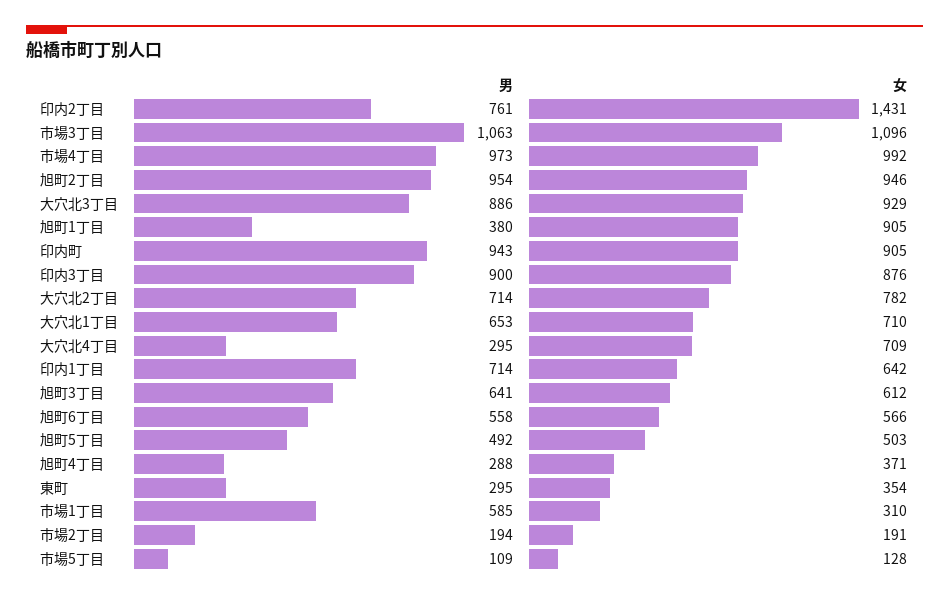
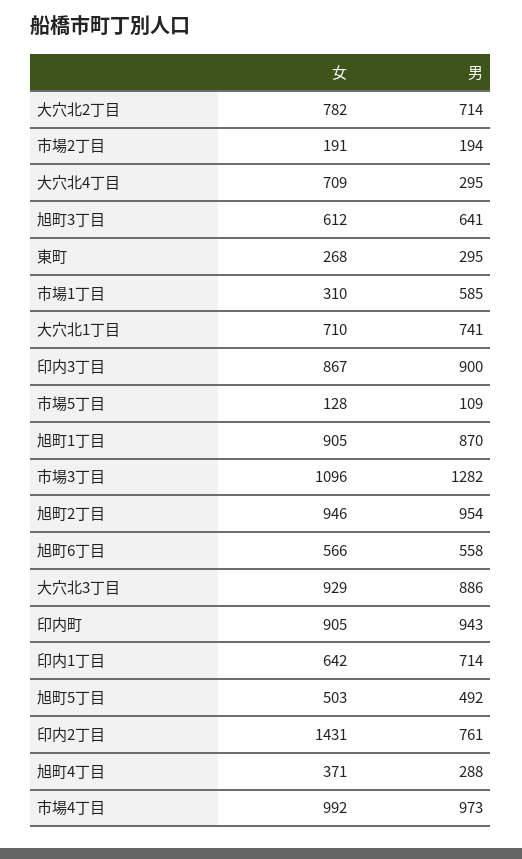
  {
    "男": {
      "印内2丁目": 761,
-     "市場3丁目": 1063,
+     "市場3丁目": 1282,
      "市場4丁目": 973,
      "旭町2丁目": 954,
      "大穴北3丁目": 886,
-     "旭町1丁目": 380,
+     "旭町1丁目": 870,
      "印内町": 943,
      "印内3丁目": 900,
      "大穴北2丁目": 714,
-     "大穴北1丁目": 653,
+     "大穴北1丁目": 741,
      "大穴北4丁目": 295,
      "印内1丁目": 714,
      "旭町3丁目": 641,
      "旭町6丁目": 558,
      "旭町5丁目": 492,
      "旭町4丁目": 288,
      "東町": 295,
      "市場1丁目": 585,
      "市場2丁目": 194,
      "市場5丁目": 109
    },
    "女": {
      "印内2丁目": 1431,
      "市場3丁目": 1096,
      "市場4丁目": 992,
      "旭町2丁目": 946,
      "大穴北3丁目": 929,
      "旭町1丁目": 905,
      "印内町": 905,
-     "印内3丁目": 876,
+     "印内3丁目": 867,
      "大穴北2丁目": 782,
      "大穴北1丁目": 710,
      "大穴北4丁目": 709,
      "印内1丁目": 642,
      "旭町3丁目": 612,
      "旭町6丁目": 566,
      "旭町5丁目": 503,
      "旭町4丁目": 371,
-     "東町": 354,
+     "東町": 268,
      "市場1丁目": 310,
      "市場2丁目": 191,
      "市場5丁目": 128
    }
  }

